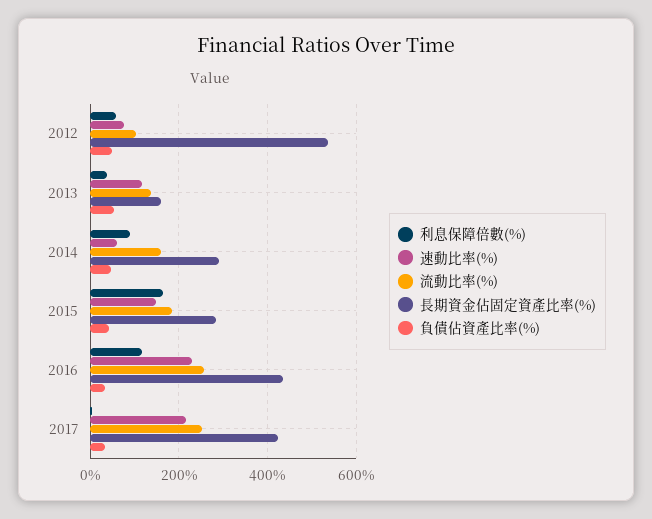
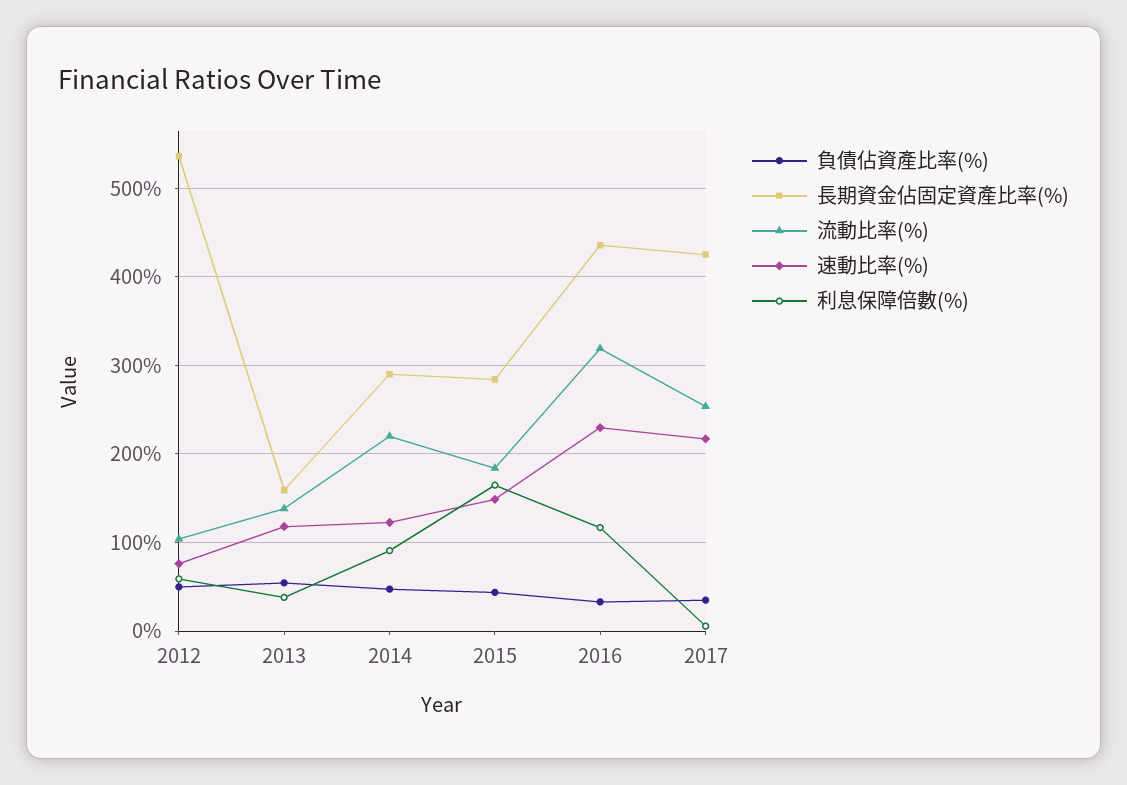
  {
    "利息保障倍數(%)": {
      "2012": 60,
      "2013": 40,
      "2014": 90,
      "2015": 160,
      "2016": 120,
      "2017": 10
    },
    "速動比率(%)": {
      "2012": 80,
      "2013": 120,
-     "2014": 60,
+     "2014": 120,
      "2015": 150,
      "2016": 230,
      "2017": 220
    },
    "流動比率(%)": {
      "2012": 100,
      "2013": 140,
-     "2014": 160,
+     "2014": 220,
      "2015": 180,
-     "2016": 260,
+     "2016": 320,
      "2017": 250
    },
    "長期資金佔固定資產比率(%)": {
      "2012": 540,
      "2013": 160,
      "2014": 290,
      "2015": 280,
      "2016": 440,
      "2017": 430
    },
    "負債佔資產比率(%)": {
      "2012": 50,
      "2013": 50,
      "2014": 50,
      "2015": 40,
      "2016": 30,
      "2017": 30
    }
  }

